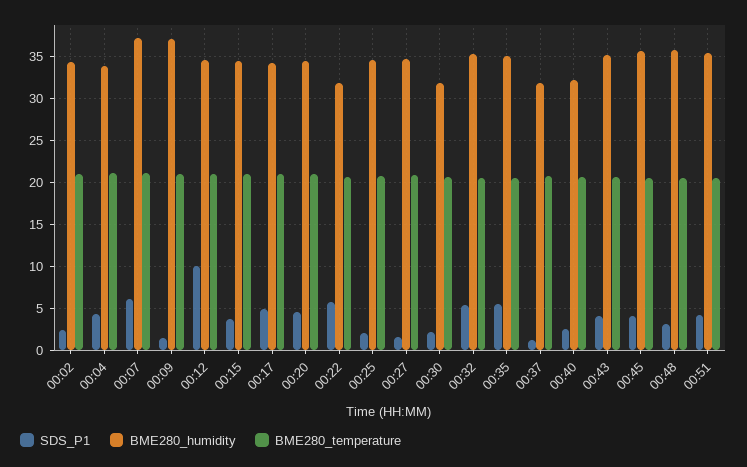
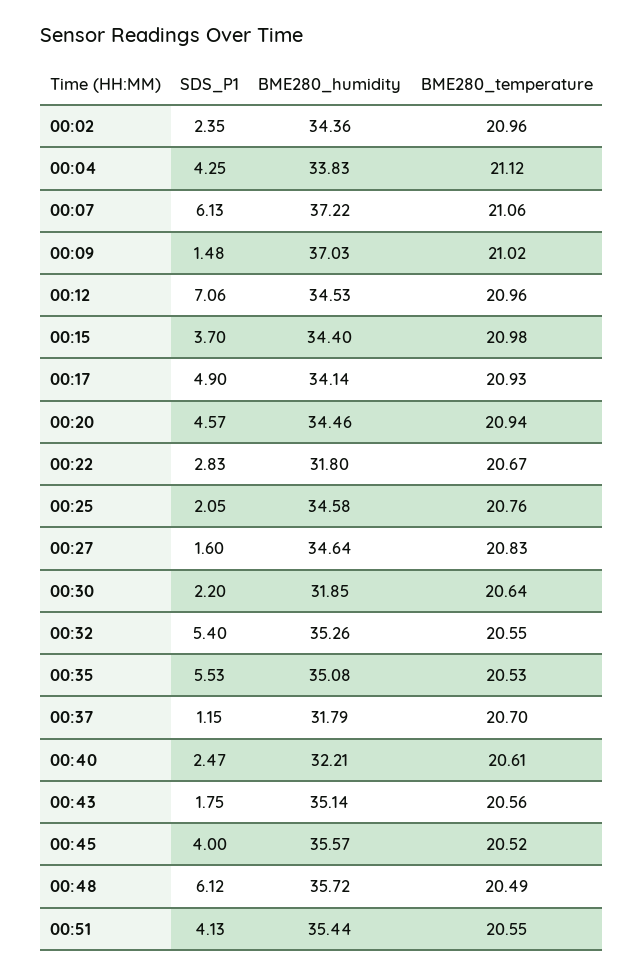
  {
    "SDS_P1": {
      "00:02": 2.35,
      "00:04": 4.25,
      "00:07": 6.13,
      "00:09": 1.48,
-     "00:12": 10,
+     "00:12": 7.06,
      "00:15": 3.7,
      "00:17": 4.9,
      "00:20": 4.57,
-     "00:22": 6,
+     "00:22": 2.83,
      "00:25": 2.05,
      "00:27": 1.6,
      "00:30": 2.2,
      "00:32": 5.4,
      "00:35": 5.53,
      "00:37": 1.15,
      "00:40": 2.47,
-     "00:43": 4,
+     "00:43": 1.75,
      "00:45": 4,
-     "00:48": 3,
+     "00:48": 6.12,
      "00:51": 4.13
    },
    "BME280_humidity": {
      "00:02": 34.36,
      "00:04": 33.83,
      "00:07": 37.22,
      "00:09": 37.03,
      "00:12": 34.53,
      "00:15": 34.4,
      "00:17": 34.14,
      "00:20": 34.46,
      "00:22": 31.8,
      "00:25": 34.58,
      "00:27": 34.64,
      "00:30": 31.85,
      "00:32": 35.26,
      "00:35": 35.08,
      "00:37": 31.79,
      "00:40": 32.21,
      "00:43": 35.14,
      "00:45": 35.57,
      "00:48": 35.72,
      "00:51": 35.44
    },
    "BME280_temperature": {
      "00:02": 20.96,
      "00:04": 21.12,
      "00:07": 21.06,
      "00:09": 21.02,
      "00:12": 20.96,
      "00:15": 20.98,
      "00:17": 20.93,
      "00:20": 20.94,
      "00:22": 20.67,
      "00:25": 20.76,
      "00:27": 20.83,
      "00:30": 20.64,
      "00:32": 20.55,
      "00:35": 20.53,
      "00:37": 20.7,
      "00:40": 20.61,
      "00:43": 20.56,
      "00:45": 20.52,
      "00:48": 20.49,
      "00:51": 20.55
    }
  }

